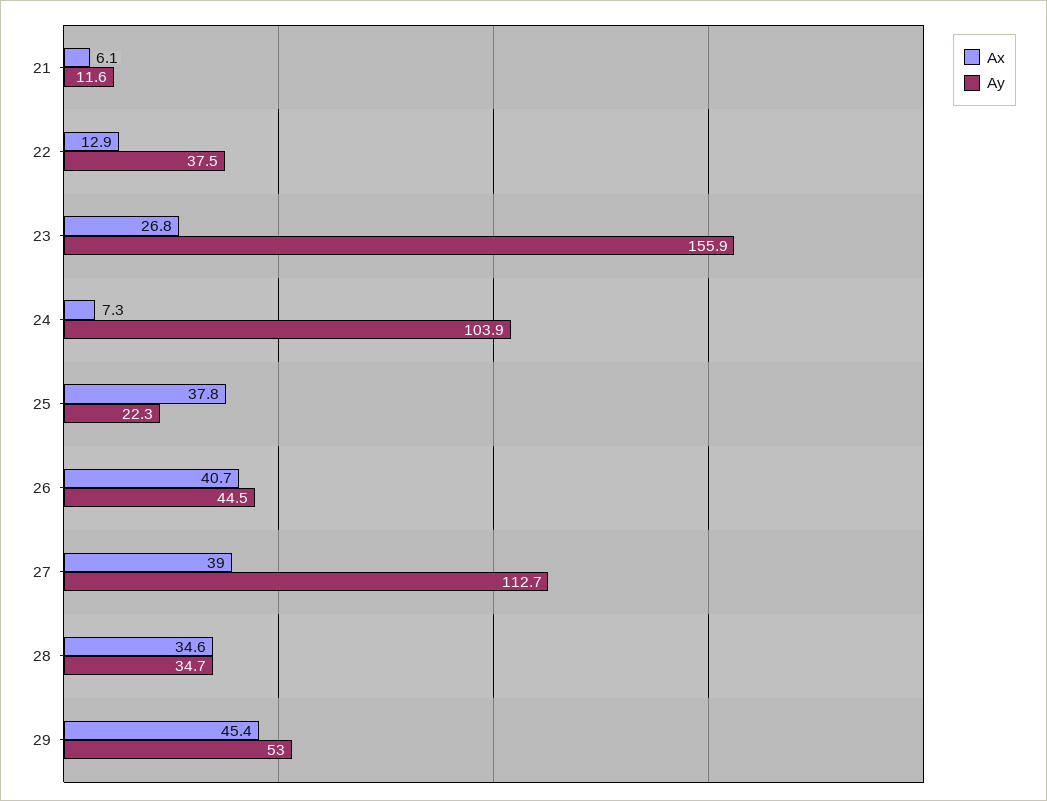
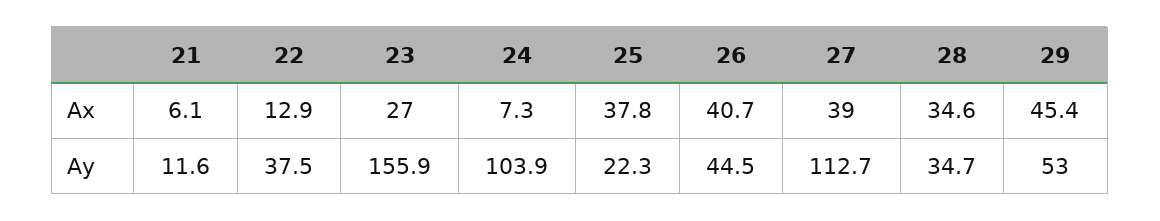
  {
    "Ax": {
      "21": 6.1,
      "22": 12.9,
-     "23": 26.8,
+     "23": 27,
      "24": 7.3,
      "25": 37.8,
      "26": 40.7,
      "27": 39,
      "28": 34.6,
      "29": 45.4
    },
    "Ay": {
      "21": 11.6,
      "22": 37.5,
      "23": 155.9,
      "24": 103.9,
      "25": 22.3,
      "26": 44.5,
      "27": 112.7,
      "28": 34.7,
      "29": 53
    }
  }

